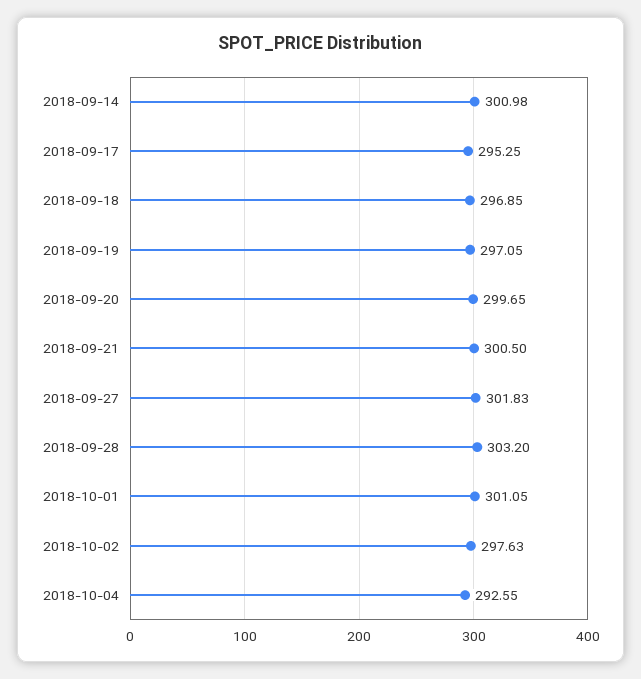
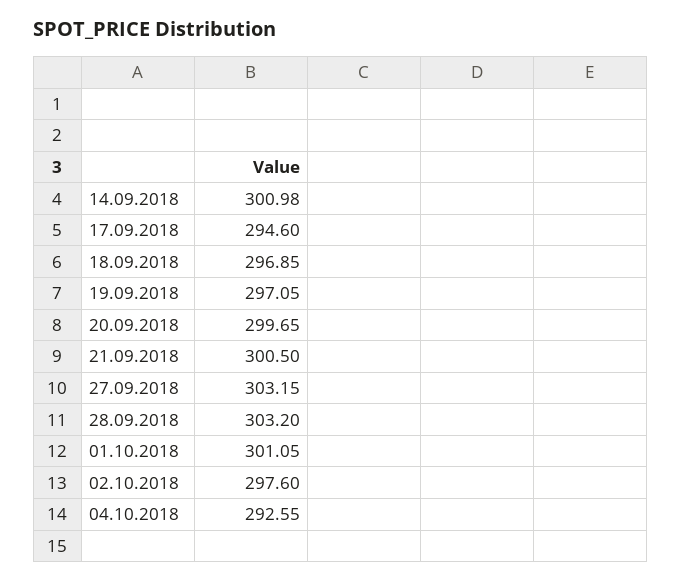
  {
    "2018-09-14": 300.98,
-   "2018-09-17": 295.25,
+   "2018-09-17": 294.6,
    "2018-09-18": 296.85,
    "2018-09-19": 297.05,
    "2018-09-20": 299.65,
    "2018-09-21": 300.5,
-   "2018-09-27": 301.83,
+   "2018-09-27": 303.15,
    "2018-09-28": 303.2,
    "2018-10-01": 301.05,
-   "2018-10-02": 297.63,
+   "2018-10-02": 297.6,
    "2018-10-04": 292.55
  }

